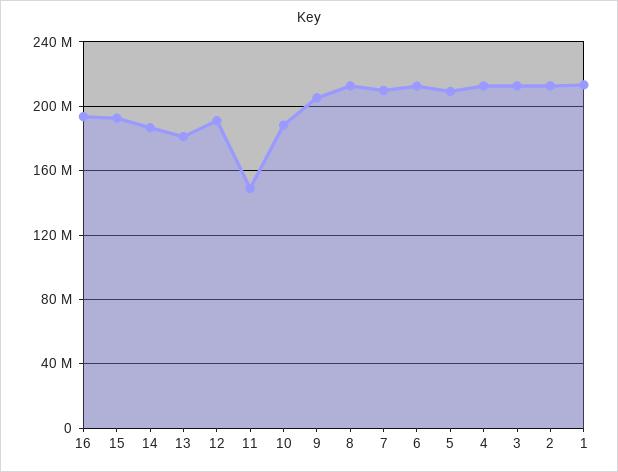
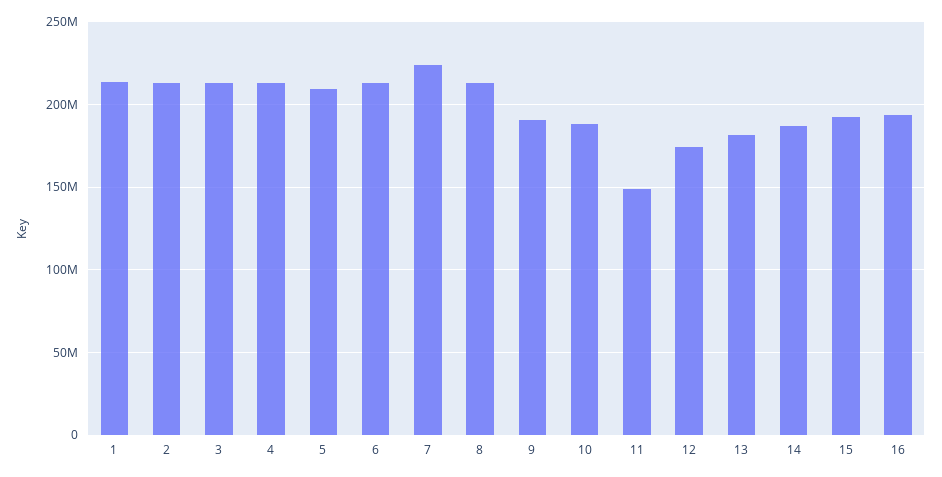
  {
    "16": 195000000,
    "15": 195000000,
    "14": 185000000,
    "13": 180000000,
-   "12": 190000000,
+   "12": 175000000,
    "11": 150000000,
    "10": 190000000,
-   "9": 205000000,
+   "9": 190000000,
    "8": 215000000,
-   "7": 210000000,
+   "7": 225000000,
    "6": 215000000,
    "5": 210000000,
    "4": 215000000,
    "3": 215000000,
    "2": 215000000,
    "1": 215000000
  }

